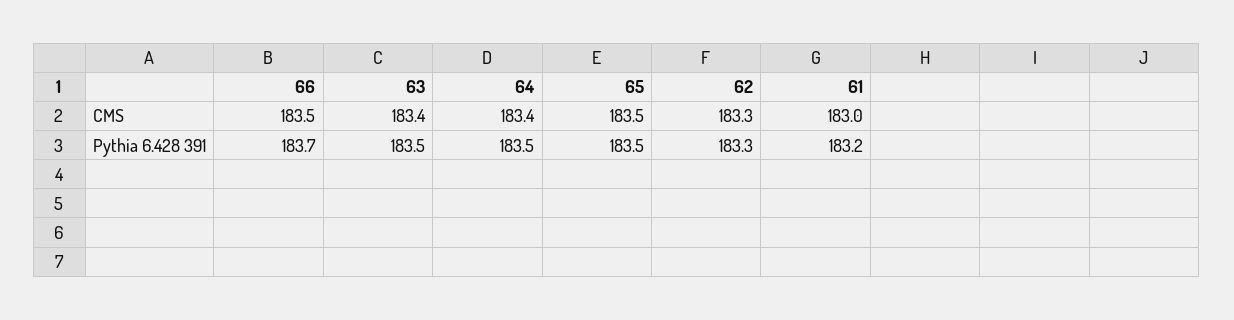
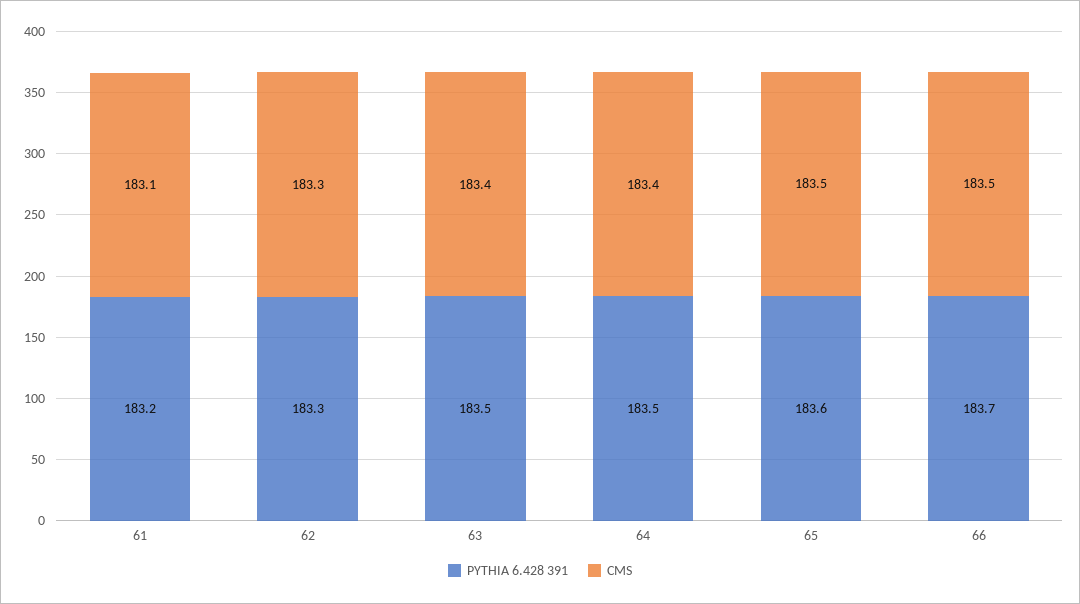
  {
    "CMS": {
      "66": 183.5,
      "63": 183.4,
      "64": 183.4,
      "65": 183.5,
      "62": 183.3,
-     "61": 183
+     "61": 183.1
    },
    "Pythia 6.428 391": {
      "66": 183.7,
      "63": 183.5,
      "64": 183.5,
-     "65": 183.5,
+     "65": 183.6,
      "62": 183.3,
      "61": 183.2
    }
  }

